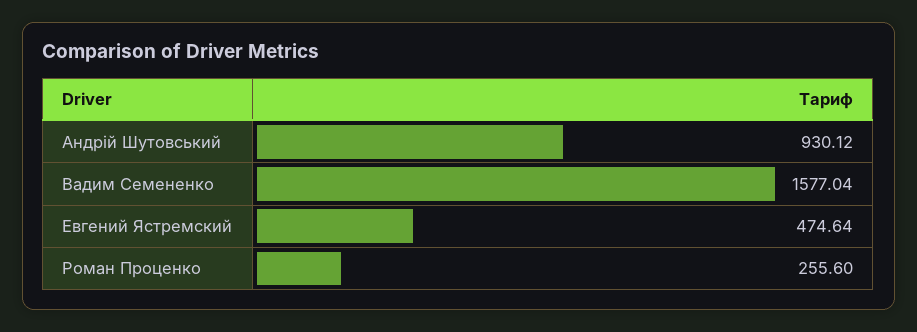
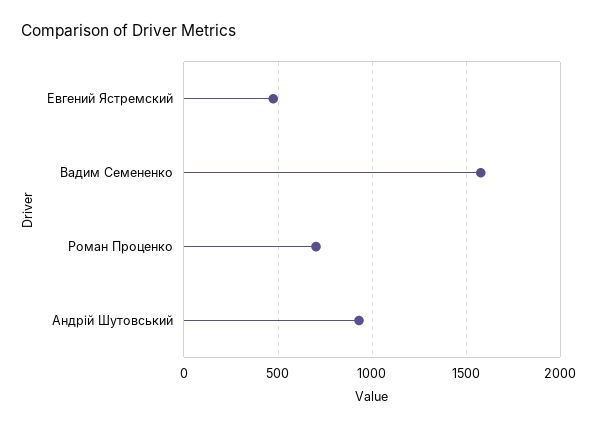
  {
    "Андрій Шутовський": 930.12,
    "Вадим Семененко": 1577.04,
    "Евгений Ястремский": 474.64,
-   "Роман Проценко": 255.6
+   "Роман Проценко": 700
  }

